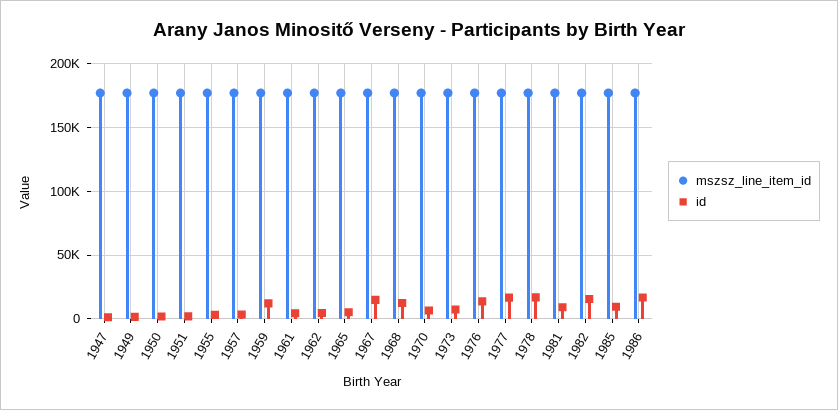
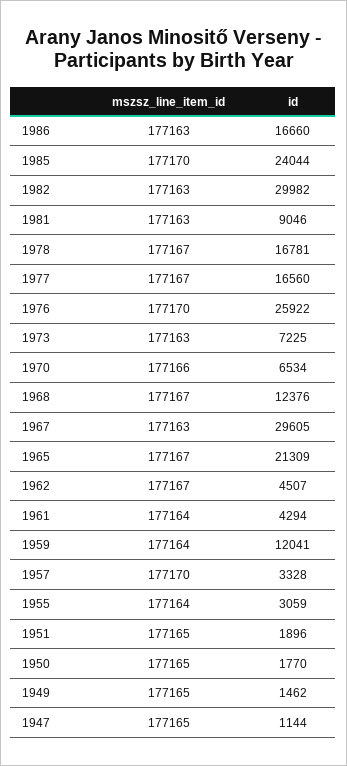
  {
    "mszsz_line_item_id": {
      "1947": 177165,
      "1949": 177165,
      "1950": 177165,
      "1951": 177165,
      "1955": 177164,
      "1957": 177170,
      "1959": 177164,
      "1961": 177164,
      "1962": 177167,
      "1965": 177167,
      "1967": 177163,
      "1968": 177167,
      "1970": 177166,
      "1973": 177163,
      "1976": 177170,
      "1977": 177167,
      "1978": 177167,
      "1981": 177163,
      "1982": 177163,
      "1985": 177170,
      "1986": 177163
    },
    "id": {
      "1947": 1144,
      "1949": 1462,
      "1950": 1770,
      "1951": 1896,
      "1955": 3059,
      "1957": 3328,
      "1959": 12041,
      "1961": 4294,
      "1962": 4507,
-     "1965": 5000,
+     "1965": 21309,
-     "1967": 15000,
+     "1967": 29605,
      "1968": 12376,
      "1970": 6534,
      "1973": 7225,
-     "1976": 15000,
+     "1976": 25922,
      "1977": 16560,
      "1978": 16781,
      "1981": 9046,
-     "1982": 15000,
+     "1982": 29982,
-     "1985": 10000,
+     "1985": 24044,
      "1986": 16660
    }
  }

